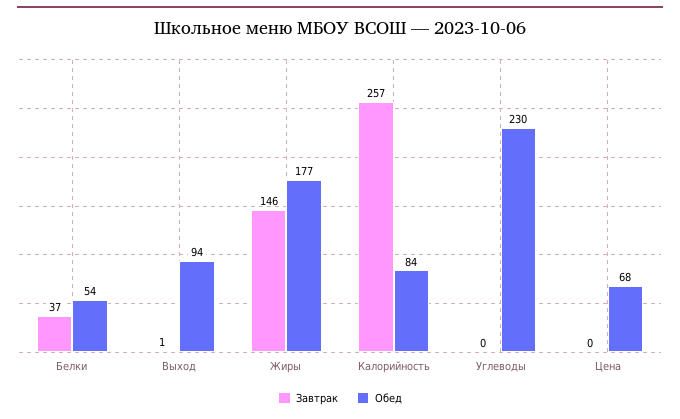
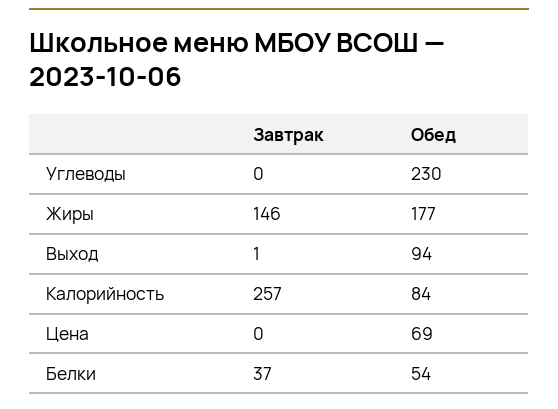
  {
    "Завтрак": {
      "Белки": 37,
      "Выход": 1,
      "Жиры": 146,
      "Калорийность": 257,
      "Углеводы": 0,
      "Цена": 0
    },
    "Обед": {
      "Белки": 54,
      "Выход": 94,
      "Жиры": 177,
      "Калорийность": 84,
      "Углеводы": 230,
-     "Цена": 68
+     "Цена": 69
    }
  }

